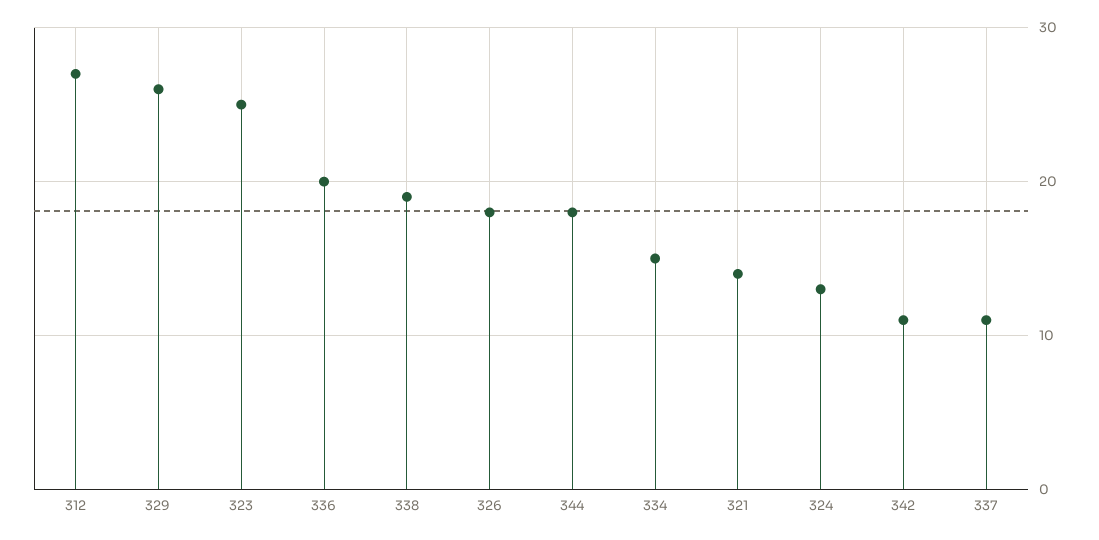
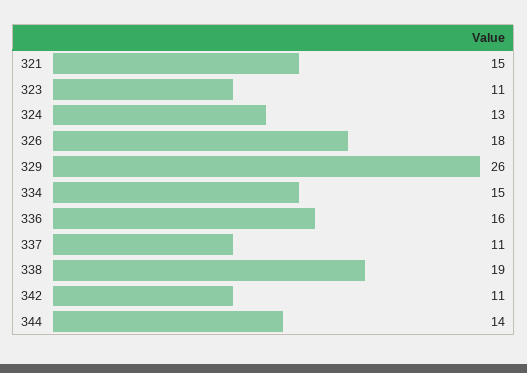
  {
-   "312": 27,
    "329": 26,
-   "323": 25,
+   "323": 11,
-   "336": 20,
+   "336": 16,
    "338": 19,
    "326": 18,
-   "344": 18,
+   "344": 14,
    "334": 15,
-   "321": 14,
+   "321": 15,
    "324": 13,
    "342": 11,
    "337": 11
  }

